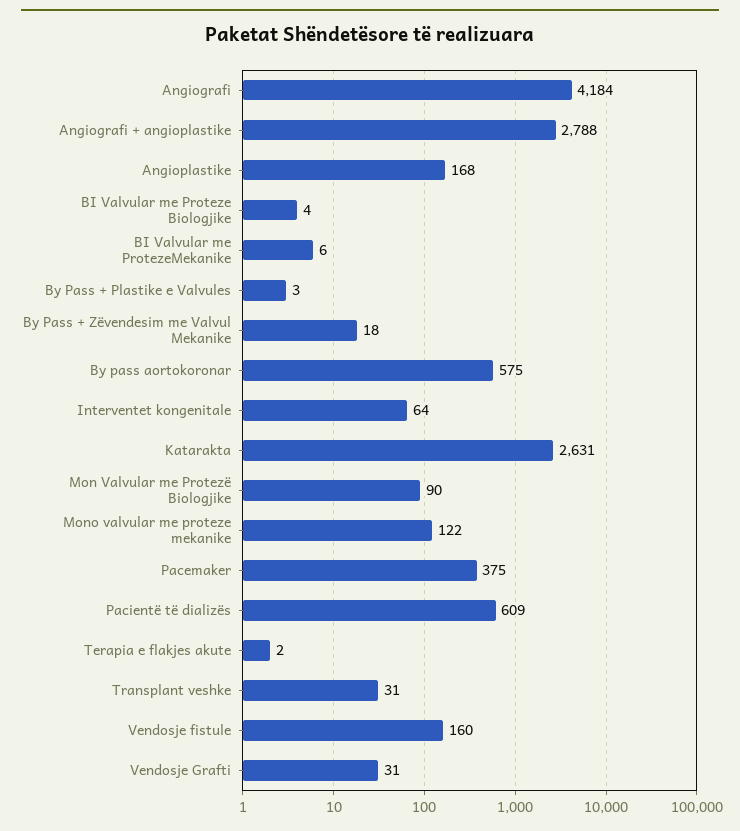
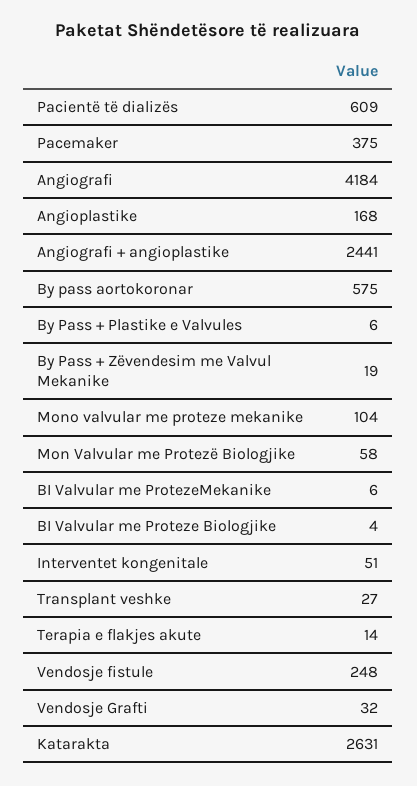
  {
    "Angiografi": 4184,
-   "Angiografi + angioplastike": 2788,
+   "Angiografi + angioplastike": 2441,
    "Angioplastike": 168,
    "BI Valvular me Proteze Biologjike": 4,
    "BI Valvular me ProtezeMekanike": 6,
-   "By Pass + Plastike e Valvules": 3,
+   "By Pass + Plastike e Valvules": 6,
-   "By Pass + Zëvendesim me Valvul Mekanike": 18,
+   "By Pass + Zëvendesim me Valvul Mekanike": 19,
    "By pass aortokoronar": 575,
-   "Interventet kongenitale": 64,
+   "Interventet kongenitale": 51,
    "Katarakta": 2631,
-   "Mon Valvular me Protezë Biologjike": 90,
+   "Mon Valvular me Protezë Biologjike": 58,
-   "Mono valvular me proteze mekanike": 122,
+   "Mono valvular me proteze mekanike": 104,
    "Pacemaker": 375,
    "Pacientë të dializës": 609,
-   "Terapia e flakjes akute": 2,
+   "Terapia e flakjes akute": 14,
-   "Transplant veshke": 31,
+   "Transplant veshke": 27,
-   "Vendosje fistule": 160,
+   "Vendosje fistule": 248,
-   "Vendosje Grafti": 31
+   "Vendosje Grafti": 32
  }

